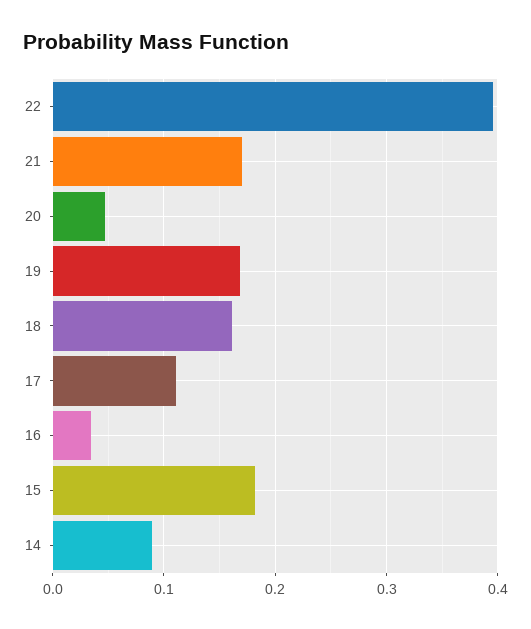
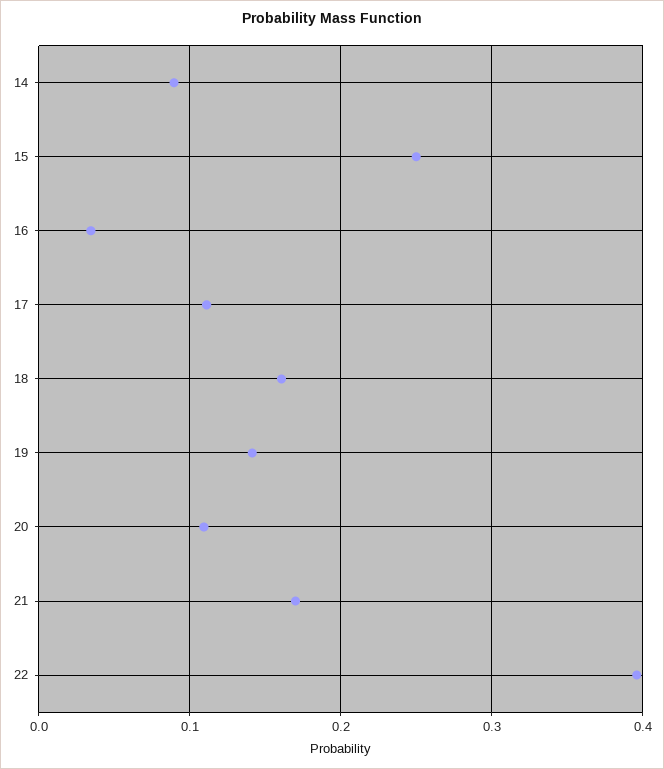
  {
    "22": 0.4,
    "21": 0.17,
-   "20": 0.05,
+   "20": 0.11,
-   "19": 0.17,
+   "19": 0.14,
    "18": 0.16,
    "17": 0.11,
    "16": 0.03,
-   "15": 0.18,
+   "15": 0.25,
    "14": 0.09
  }

